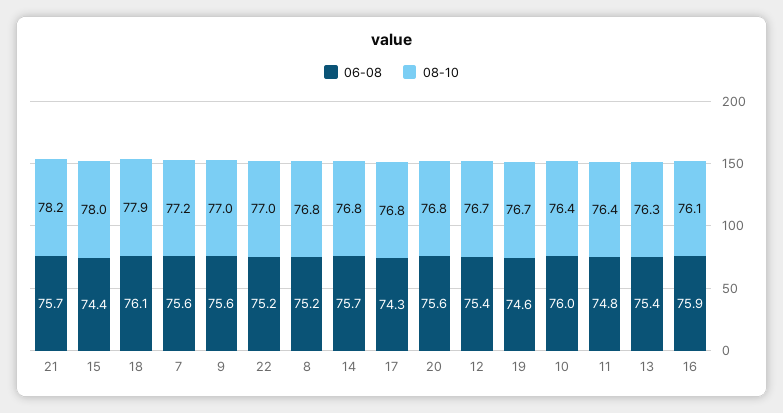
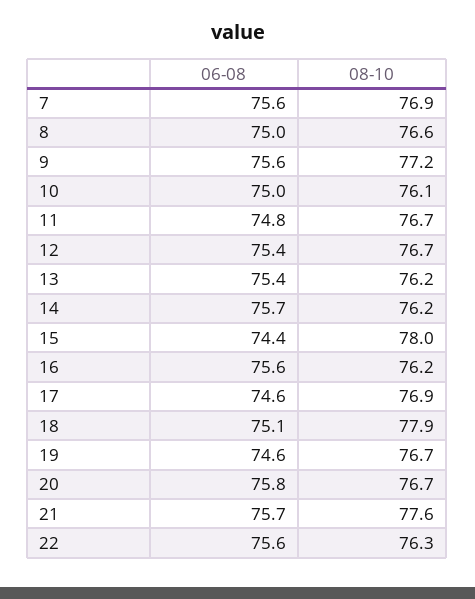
  {
    "06-08": {
      "21": 75.7,
      "15": 74.4,
-     "18": 76.1,
+     "18": 75.1,
      "7": 75.6,
      "9": 75.6,
-     "22": 75.2,
+     "22": 75.6,
-     "8": 75.2,
+     "8": 75,
      "14": 75.7,
-     "17": 74.3,
+     "17": 74.6,
-     "20": 75.6,
+     "20": 75.8,
      "12": 75.4,
      "19": 74.6,
-     "10": 76,
+     "10": 75,
      "11": 74.8,
      "13": 75.4,
-     "16": 75.9
+     "16": 75.6
    },
    "08-10": {
-     "21": 78.2,
+     "21": 77.6,
      "15": 78,
      "18": 77.9,
-     "7": 77.2,
+     "7": 76.9,
-     "9": 77,
+     "9": 77.2,
-     "22": 77,
+     "22": 76.3,
-     "8": 76.8,
+     "8": 76.6,
-     "14": 76.8,
+     "14": 76.2,
-     "17": 76.8,
+     "17": 76.9,
-     "20": 76.8,
+     "20": 76.7,
      "12": 76.7,
      "19": 76.7,
-     "10": 76.4,
+     "10": 76.1,
-     "11": 76.4,
+     "11": 76.7,
-     "13": 76.3,
+     "13": 76.2,
-     "16": 76.1
+     "16": 76.2
    }
  }

